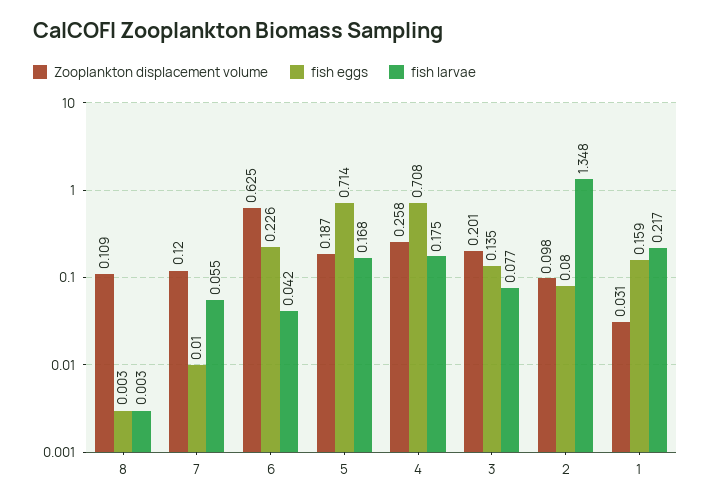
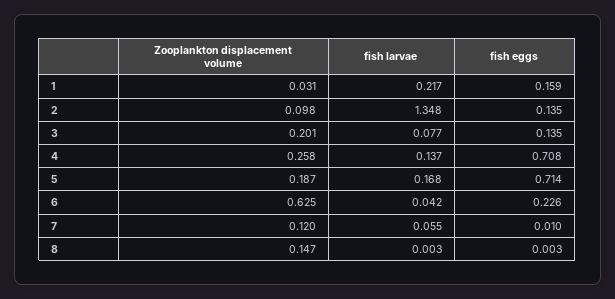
  {
    "Zooplankton displacement volume": {
-     "8": 0.109,
+     "8": 0.147,
      "7": 0.12,
      "6": 0.625,
      "5": 0.187,
      "4": 0.258,
      "3": 0.201,
      "2": 0.098,
      "1": 0.031
    },
    "fish eggs": {
      "8": 0.003,
      "7": 0.01,
      "6": 0.226,
      "5": 0.714,
      "4": 0.708,
      "3": 0.135,
-     "2": 0.08,
+     "2": 0.135,
      "1": 0.159
    },
    "fish larvae": {
      "8": 0.003,
      "7": 0.055,
      "6": 0.042,
      "5": 0.168,
-     "4": 0.175,
+     "4": 0.137,
      "3": 0.077,
      "2": 1.348,
      "1": 0.217
    }
  }

